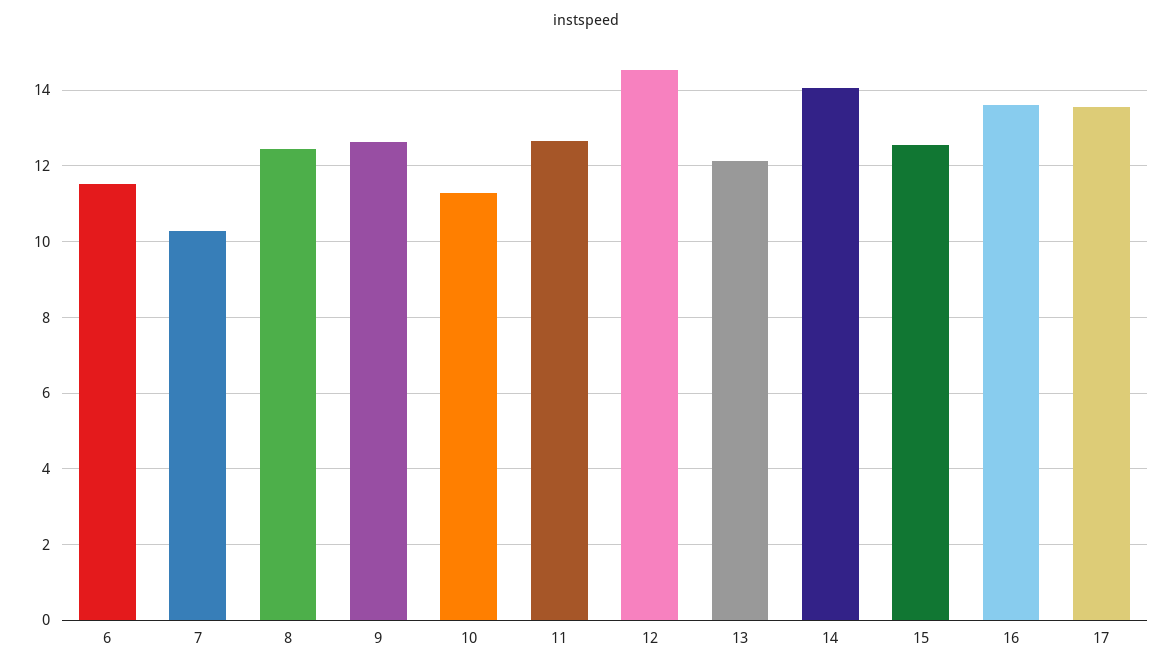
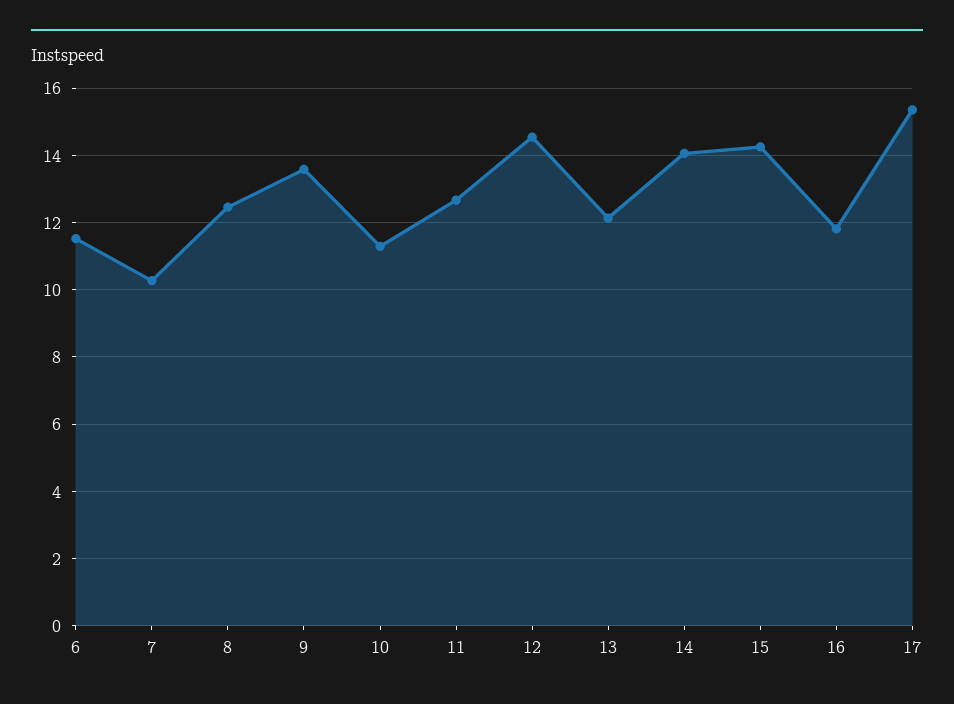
  {
    "6": 11.6,
    "7": 10.2,
    "8": 12.4,
-   "9": 12.6,
+   "9": 13.6,
    "10": 11.2,
    "11": 12.6,
    "12": 14.6,
    "13": 12.2,
    "14": 14,
-   "15": 12.6,
+   "15": 14.2,
-   "16": 13.6,
+   "16": 11.8,
-   "17": 13.6
+   "17": 15.4
  }

